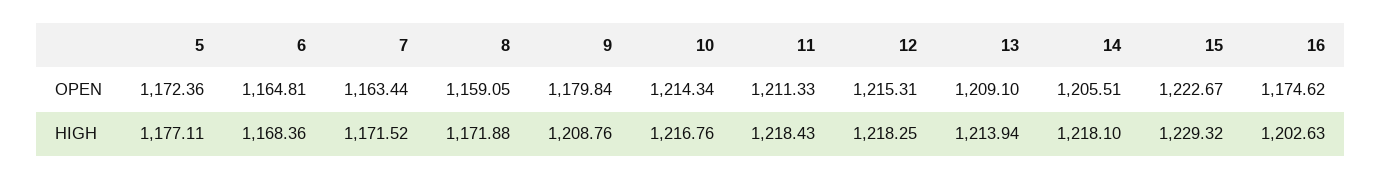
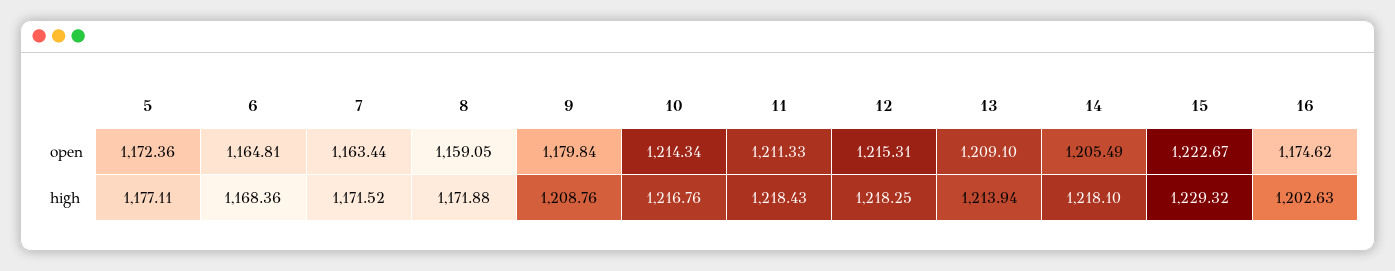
  {
    "5": {
      "OPEN": 1172.36,
      "HIGH": 1177.11
    },
    "6": {
      "OPEN": 1164.81,
      "HIGH": 1168.36
    },
    "7": {
      "OPEN": 1163.44,
      "HIGH": 1171.52
    },
    "8": {
      "OPEN": 1159.05,
      "HIGH": 1171.88
    },
    "9": {
      "OPEN": 1179.84,
      "HIGH": 1208.76
    },
    "10": {
      "OPEN": 1214.34,
      "HIGH": 1216.76
    },
    "11": {
      "OPEN": 1211.33,
      "HIGH": 1218.43
    },
    "12": {
      "OPEN": 1215.31,
      "HIGH": 1218.25
    },
    "13": {
      "OPEN": 1209.1,
      "HIGH": 1213.94
    },
    "14": {
-     "OPEN": 1205.51,
+     "OPEN": 1205.49,
      "HIGH": 1218.1
    },
    "15": {
      "OPEN": 1222.67,
      "HIGH": 1229.32
    },
    "16": {
      "OPEN": 1174.62,
      "HIGH": 1202.63
    }
  }

